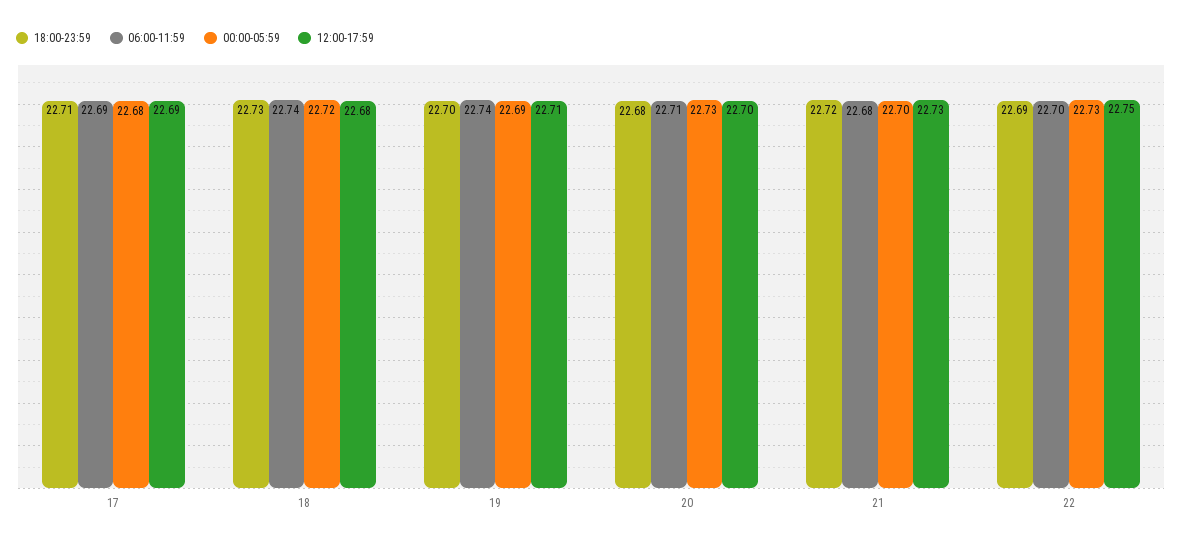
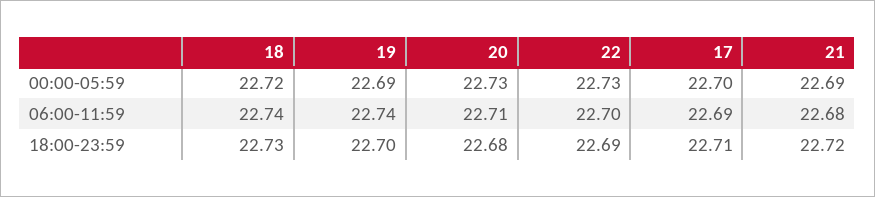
  {
    "18:00-23:59": {
      "17": 22.71,
      "18": 22.73,
      "19": 22.7,
      "20": 22.68,
      "21": 22.72,
      "22": 22.69
    },
    "06:00-11:59": {
      "17": 22.69,
      "18": 22.74,
      "19": 22.74,
      "20": 22.71,
      "21": 22.68,
      "22": 22.7
    },
    "00:00-05:59": {
-     "17": 22.68,
+     "17": 22.7,
      "18": 22.72,
      "19": 22.69,
      "20": 22.73,
-     "21": 22.7,
+     "21": 22.69,
      "22": 22.73
-   },
+   }
-   "12:00-17:59": {
-     "17": 22.69,
-     "18": 22.68,
-     "19": 22.71,
-     "20": 22.7,
-     "21": 22.73,
-     "22": 22.75
-   }
  }

